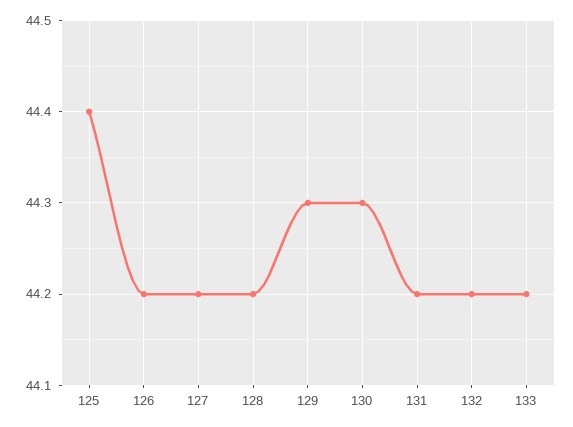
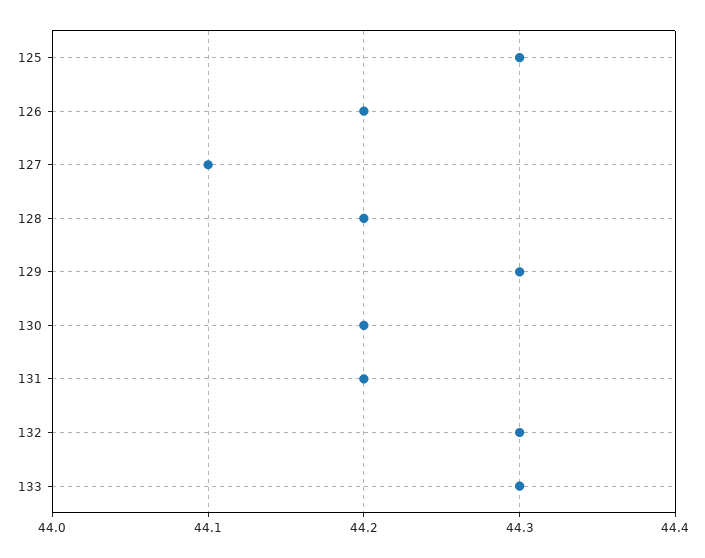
  {
-   "125": 44.4,
+   "125": 44.3,
    "126": 44.2,
-   "127": 44.2,
+   "127": 44.1,
    "128": 44.2,
    "129": 44.3,
-   "130": 44.3,
+   "130": 44.2,
    "131": 44.2,
-   "132": 44.2,
+   "132": 44.3,
-   "133": 44.2
+   "133": 44.3
  }

